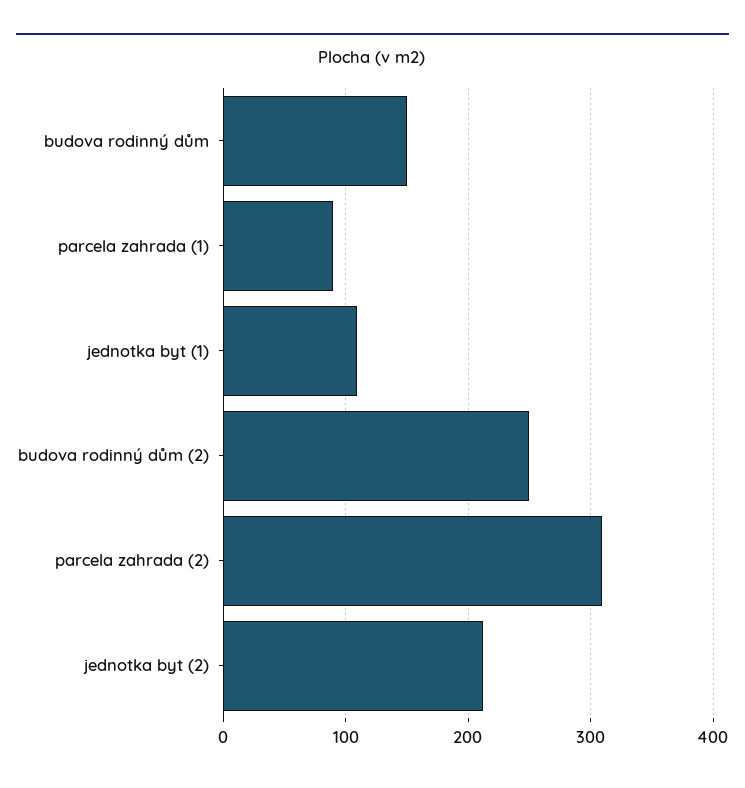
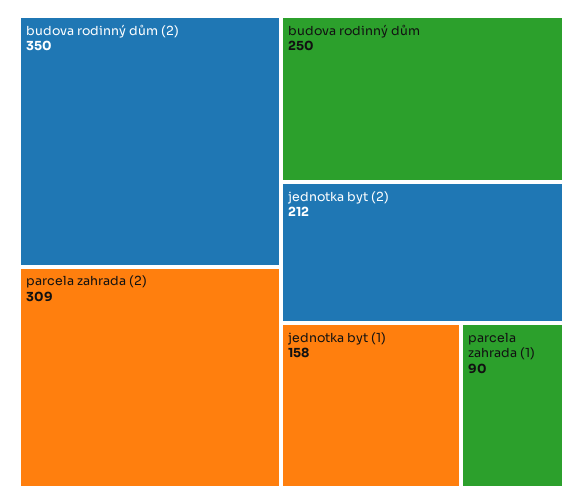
  {
-   "budova rodinný dům": 150,
+   "budova rodinný dům": 250,
    "parcela zahrada (1)": 90,
-   "jednotka byt (1)": 110,
+   "jednotka byt (1)": 158,
-   "budova rodinný dům (2)": 250,
+   "budova rodinný dům (2)": 350,
    "parcela zahrada (2)": 309,
    "jednotka byt (2)": 212
  }

